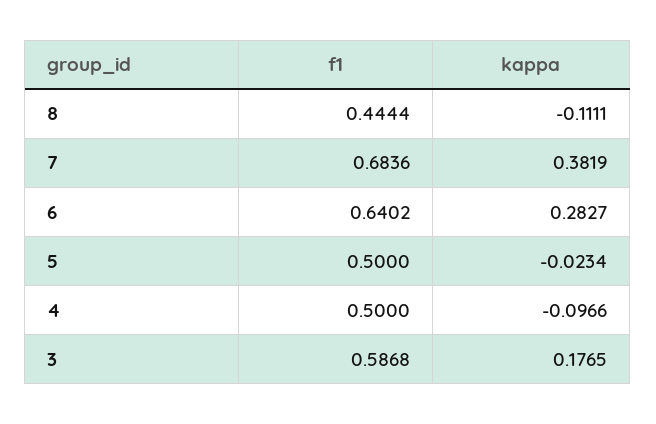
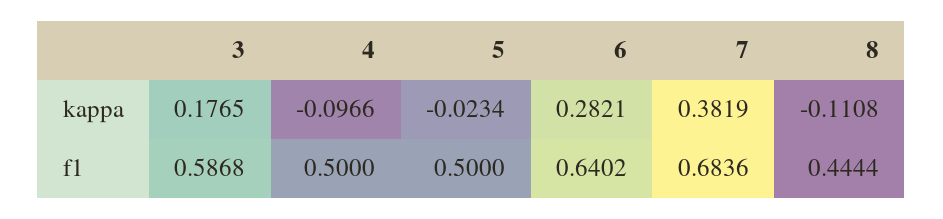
  {
    "f1": {
      "8": 0.4444,
      "7": 0.6836,
      "6": 0.6402,
      "5": 0.5,
      "4": 0.5,
      "3": 0.5868
    },
    "kappa": {
-     "8": -0.1111,
+     "8": -0.1108,
      "7": 0.3819,
-     "6": 0.2827,
+     "6": 0.2821,
      "5": -0.0234,
      "4": -0.0966,
      "3": 0.1765
    }
  }

